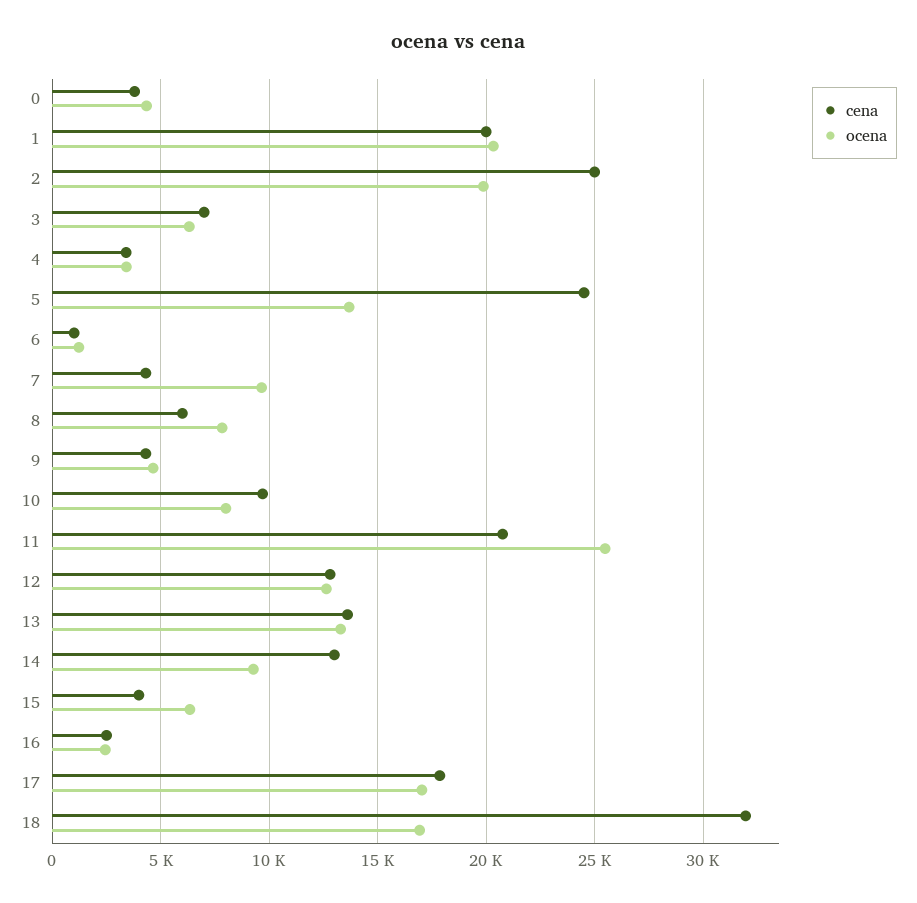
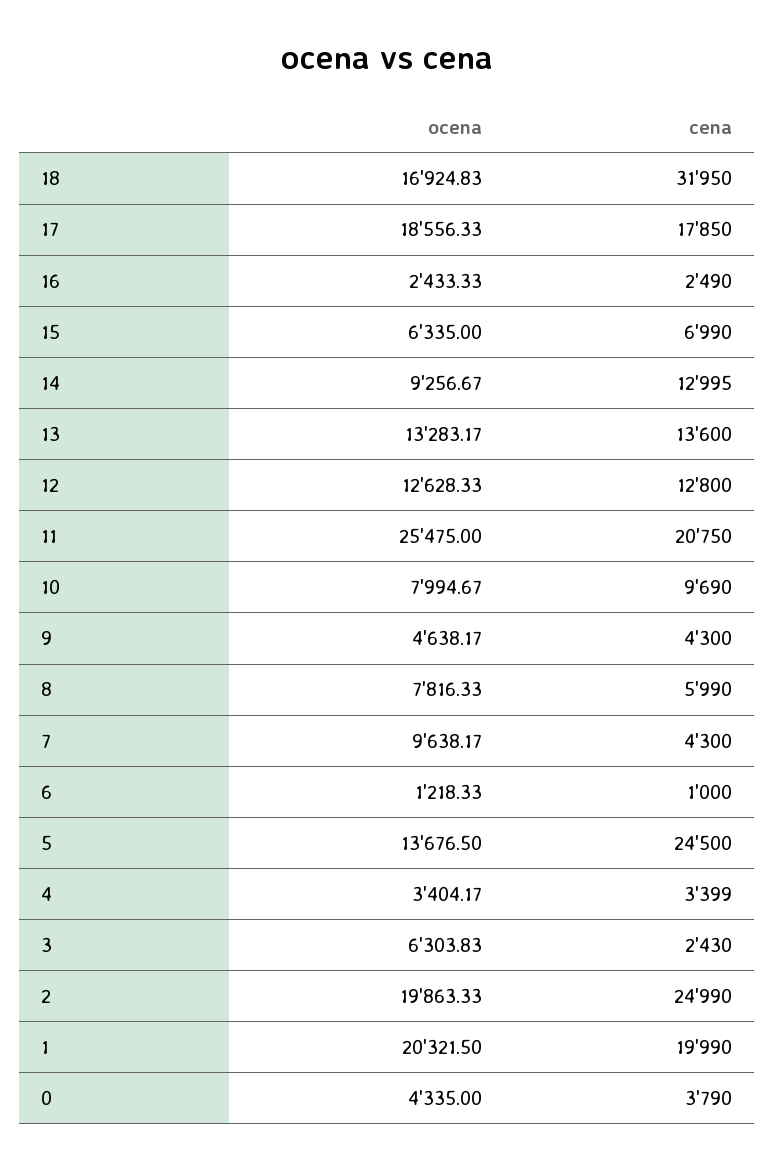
  {
    "cena": {
      "0": 3790,
      "1": 19990,
      "2": 24990,
-     "3": 7000,
+     "3": 2430,
      "4": 3399,
      "5": 24500,
      "6": 1000,
      "7": 4300,
      "8": 5990,
      "9": 4300,
      "10": 9690,
      "11": 20750,
      "12": 12800,
      "13": 13600,
      "14": 12995,
-     "15": 4000,
+     "15": 6990,
      "16": 2490,
      "17": 17850,
      "18": 31950
    },
    "ocena": {
      "0": 4335,
      "1": 20321.5,
      "2": 19863.33,
      "3": 6303.83,
      "4": 3404.17,
      "5": 13676.5,
      "6": 1218.33,
      "7": 9638.17,
      "8": 7816.33,
      "9": 4638.17,
      "10": 7994.67,
      "11": 25475,
      "12": 12628.33,
      "13": 13283.17,
      "14": 9256.67,
      "15": 6335,
      "16": 2433.33,
-     "17": 17000,
+     "17": 18556.33,
      "18": 16924.83
    }
  }

